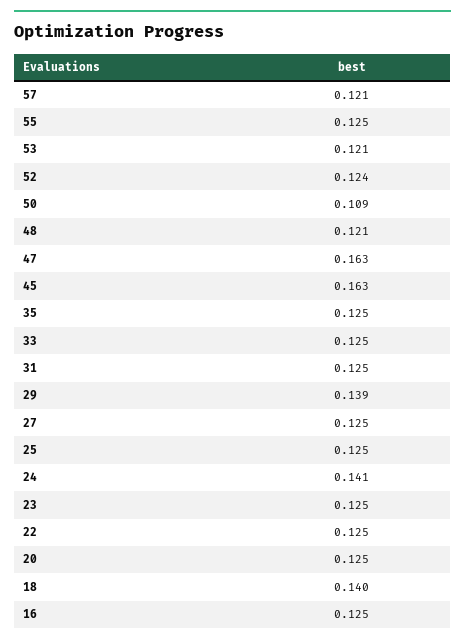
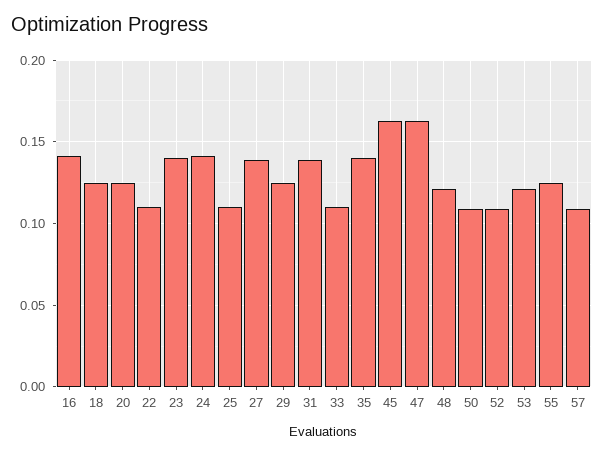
  {
-   "57": 0.121,
+   "57": 0.11,
    "55": 0.125,
    "53": 0.121,
-   "52": 0.124,
+   "52": 0.11,
    "50": 0.109,
    "48": 0.121,
    "47": 0.163,
    "45": 0.163,
-   "35": 0.125,
+   "35": 0.14,
-   "33": 0.125,
+   "33": 0.11,
-   "31": 0.125,
+   "31": 0.14,
-   "29": 0.139,
+   "29": 0.125,
-   "27": 0.125,
+   "27": 0.14,
-   "25": 0.125,
+   "25": 0.11,
    "24": 0.141,
-   "23": 0.125,
+   "23": 0.14,
-   "22": 0.125,
+   "22": 0.11,
    "20": 0.125,
-   "18": 0.14,
+   "18": 0.125,
-   "16": 0.125
+   "16": 0.14
  }

